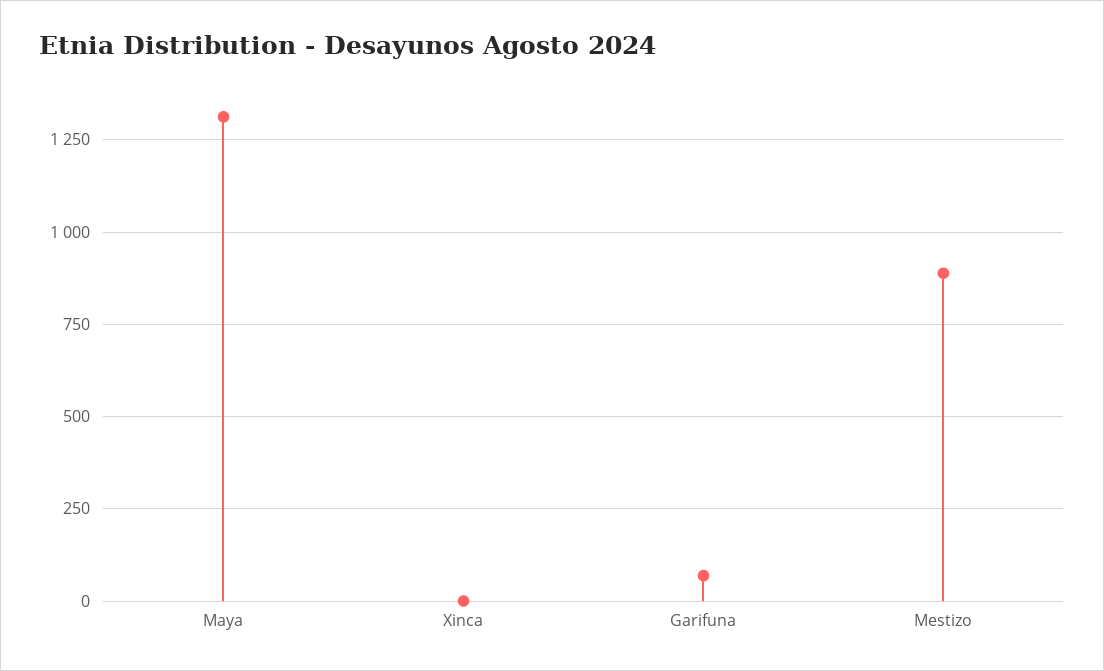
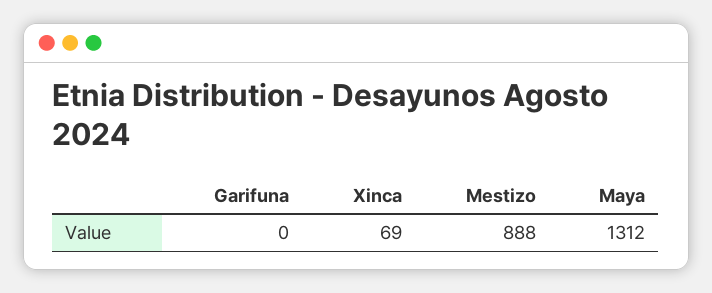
  {
    "Maya": 1312,
-   "Xinca": 0,
+   "Xinca": 69,
-   "Garifuna": 75,
+   "Garifuna": 0,
    "Mestizo": 888
  }

